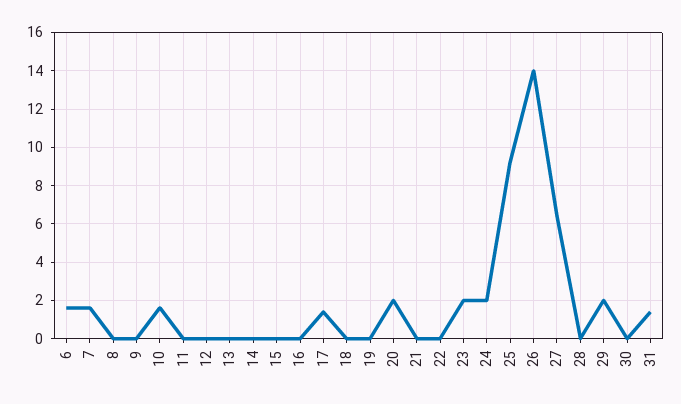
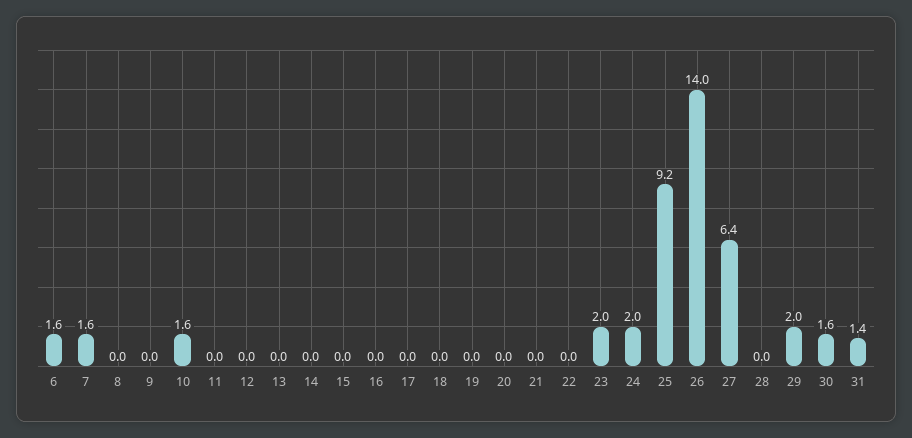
  {
    "6": 1.6,
    "7": 1.6,
    "8": 0,
    "9": 0,
    "10": 1.6,
    "11": 0,
    "12": 0,
    "13": 0,
    "14": 0,
    "15": 0,
    "16": 0,
-   "17": 1.5,
+   "17": 0,
    "18": 0,
    "19": 0,
-   "20": 2,
+   "20": 0,
    "21": 0,
    "22": 0,
    "23": 2,
    "24": 2,
    "25": 9.2,
    "26": 14,
    "27": 6.4,
    "28": 0,
    "29": 2,
-   "30": 0,
+   "30": 1.6,
    "31": 1.4
  }

